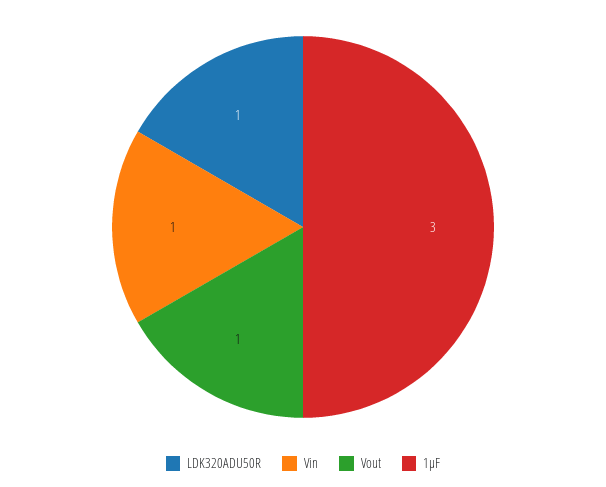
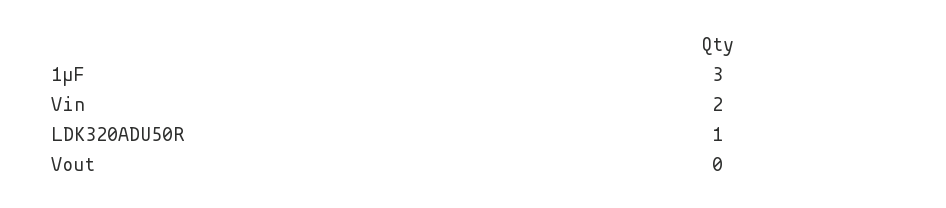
  {
    "LDK320ADU50R": 1,
-   "Vin": 1,
+   "Vin": 2,
-   "Vout": 1,
+   "Vout": 0,
    "1μF": 3
  }

